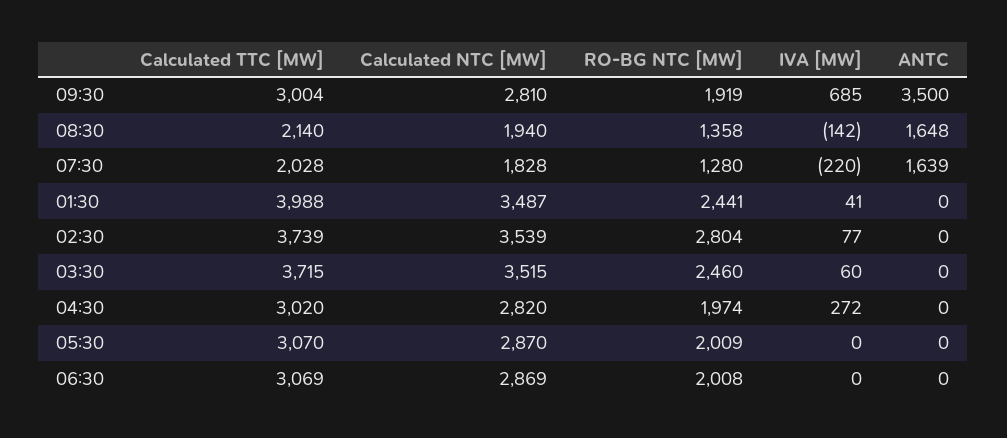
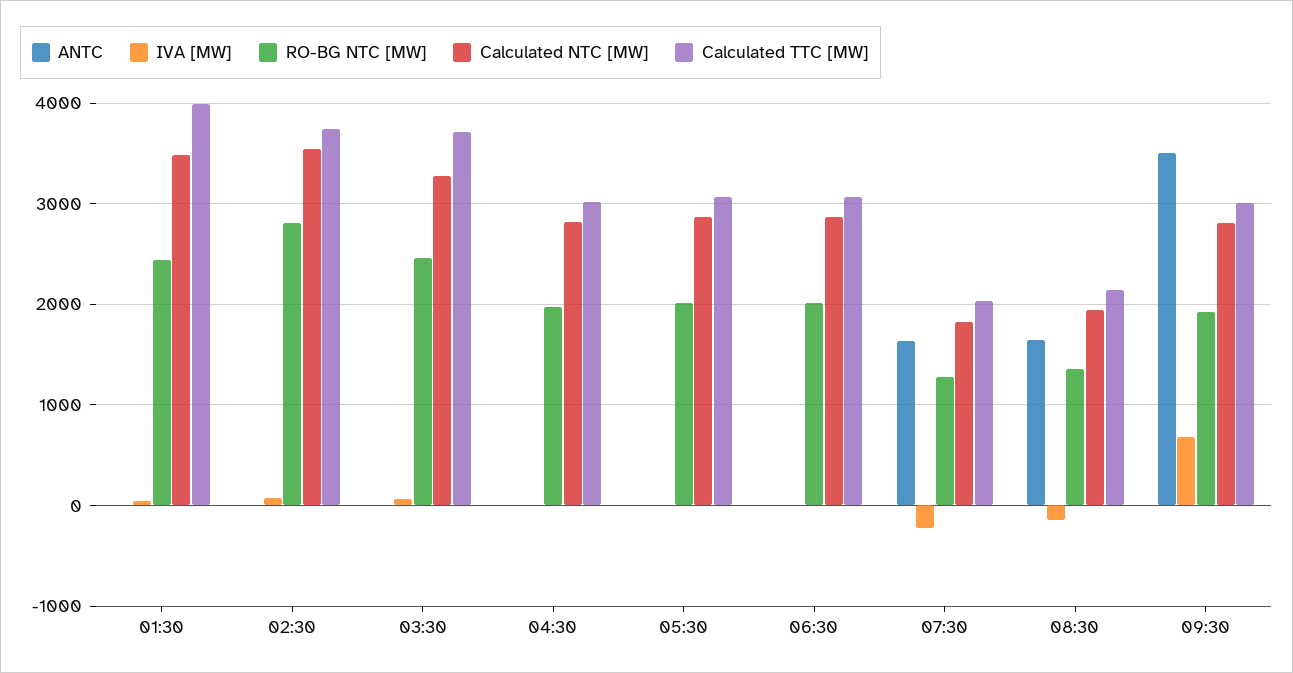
  {
    "Calculated TTC [MW]": {
      "09:30": 3004,
      "08:30": 2140,
      "07:30": 2028,
      "01:30": 3988,
      "02:30": 3739,
      "03:30": 3715,
      "04:30": 3020,
      "05:30": 3070,
      "06:30": 3069
    },
    "Calculated NTC [MW]": {
      "09:30": 2810,
      "08:30": 1940,
      "07:30": 1828,
      "01:30": 3487,
      "02:30": 3539,
-     "03:30": 3515,
+     "03:30": 3300,
      "04:30": 2820,
      "05:30": 2870,
      "06:30": 2869
    },
    "RO-BG NTC [MW]": {
      "09:30": 1919,
      "08:30": 1358,
      "07:30": 1280,
      "01:30": 2441,
      "02:30": 2804,
      "03:30": 2460,
      "04:30": 1974,
      "05:30": 2009,
      "06:30": 2008
    },
    "IVA [MW]": {
      "09:30": 685,
      "08:30": -142,
      "07:30": -220,
      "01:30": 41,
      "02:30": 77,
      "03:30": 60,
-     "04:30": 272,
+     "04:30": 0,
      "05:30": 0,
      "06:30": 0
    },
    "ANTC": {
      "09:30": 3500,
      "08:30": 1648,
      "07:30": 1639,
      "01:30": 0,
      "02:30": 0,
      "03:30": 0,
      "04:30": 0,
      "05:30": 0,
      "06:30": 0
    }
  }

